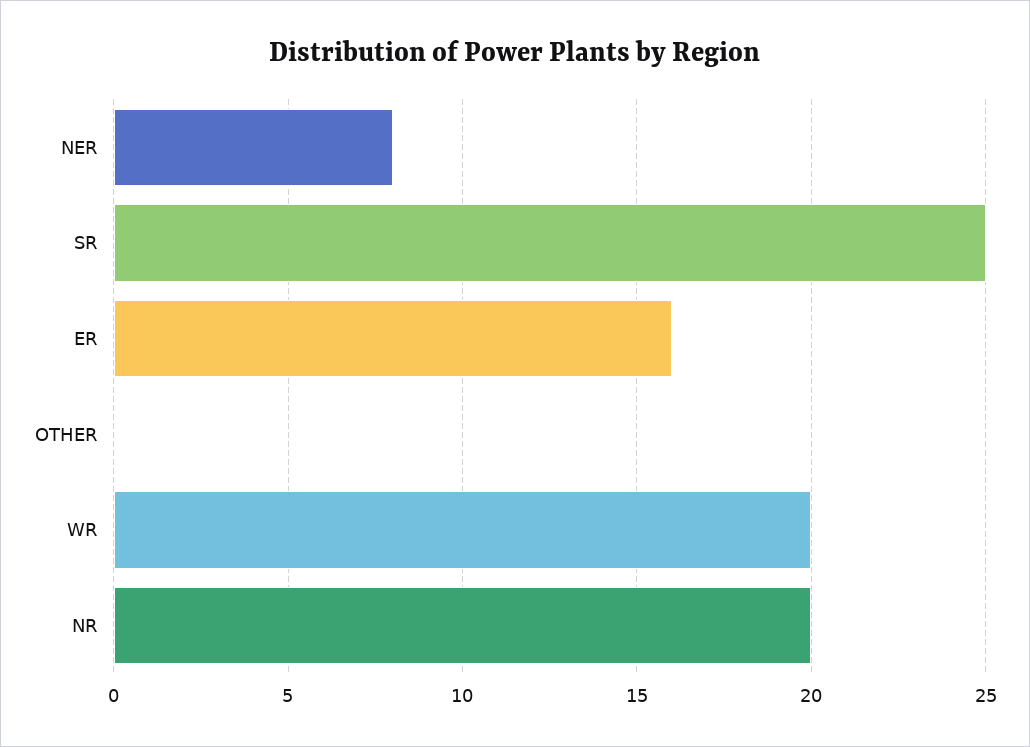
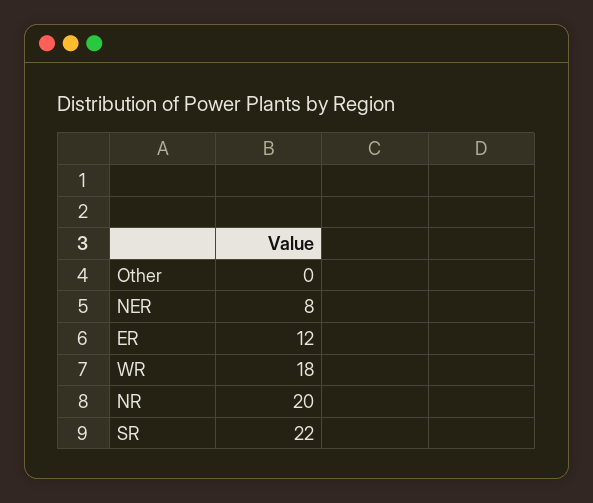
  {
    "NER": 8,
-   "SR": 25,
+   "SR": 22,
-   "ER": 16,
+   "ER": 12,
    "OTHER": 0,
-   "WR": 20,
+   "WR": 18,
    "NR": 20
  }

